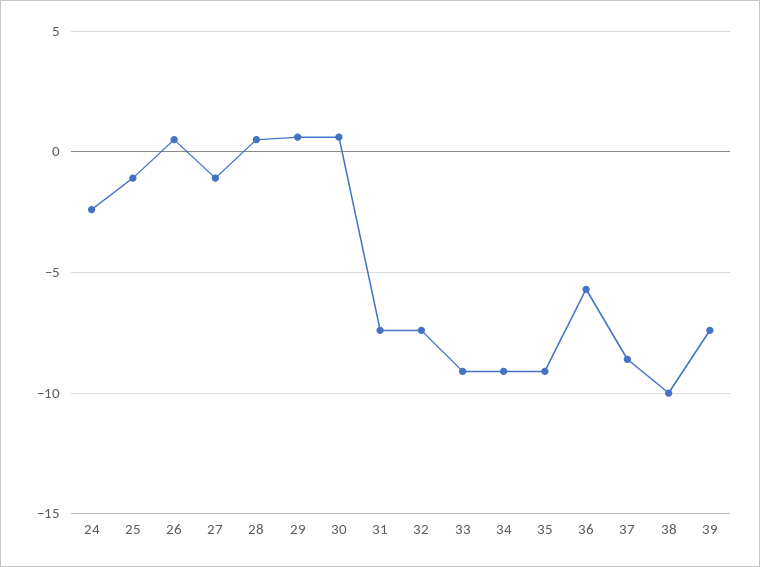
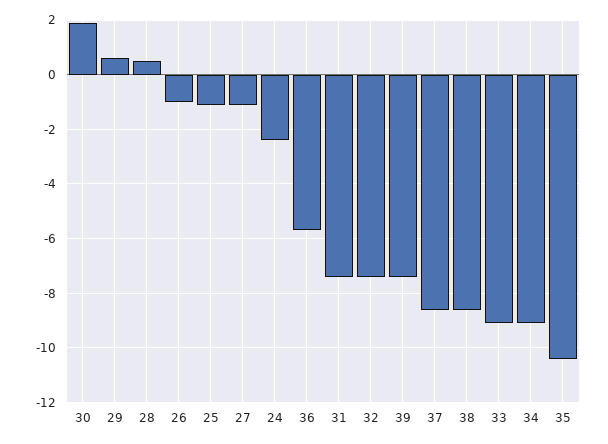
  {
    "24": -2.5,
    "25": -1,
-   "26": 0.5,
+   "26": -1,
    "27": -1,
    "28": 0.5,
    "29": 0.5,
-   "30": 0.5,
+   "30": 2,
    "31": -7.5,
    "32": -7.5,
    "33": -9,
    "34": -9,
-   "35": -9,
+   "35": -10.5,
    "36": -5.5,
    "37": -8.5,
-   "38": -10,
+   "38": -8.5,
    "39": -7.5
  }

